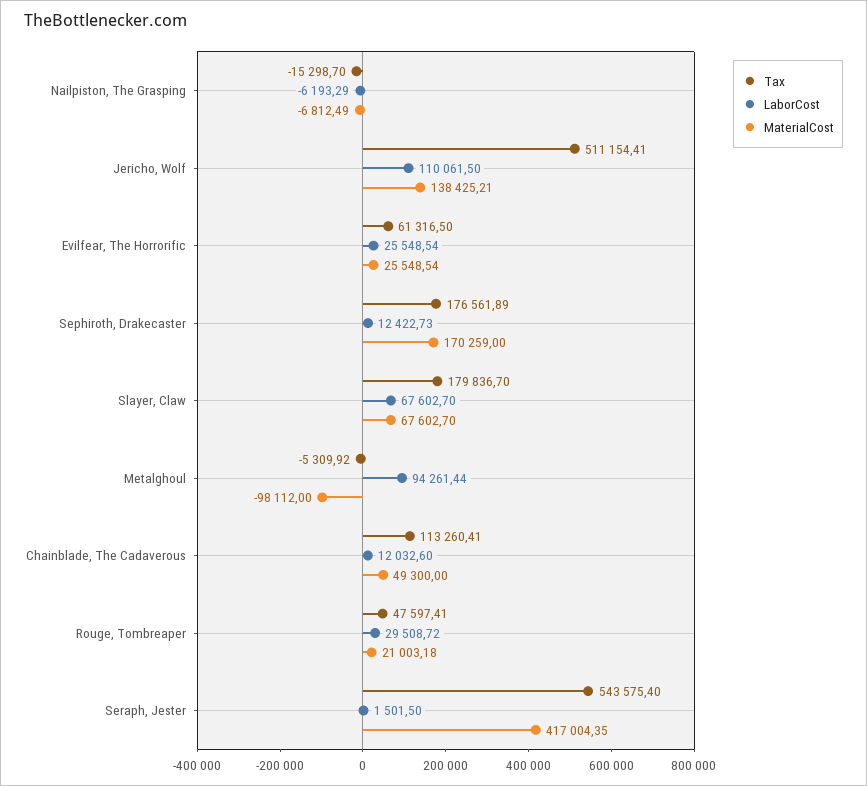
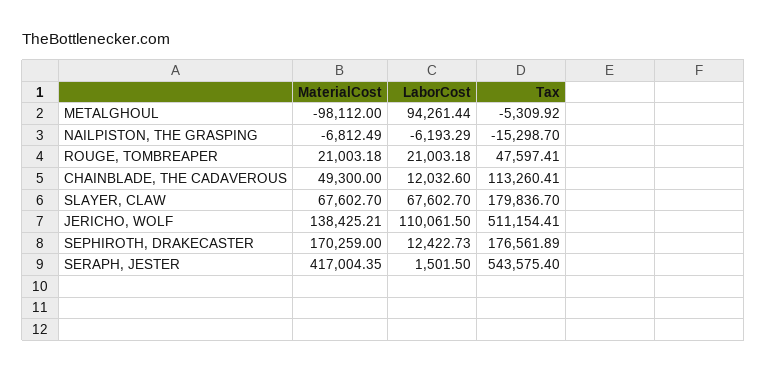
  {
    "Tax": {
      "Nailpiston, The Grasping": -15298.7,
      "Jericho, Wolf": 511154.41,
-     "Evilfear, The Horrorific": 61316.5,
      "Sephiroth, Drakecaster": 176561.89,
      "Slayer, Claw": 179836.7,
      "Metalghoul": -5309.92,
      "Chainblade, The Cadaverous": 113260.41,
      "Rouge, Tombreaper": 47597.41,
      "Seraph, Jester": 543575.4
    },
    "LaborCost": {
      "Nailpiston, The Grasping": -6193.29,
      "Jericho, Wolf": 110061.5,
-     "Evilfear, The Horrorific": 25548.54,
      "Sephiroth, Drakecaster": 12422.73,
      "Slayer, Claw": 67602.7,
      "Metalghoul": 94261.44,
      "Chainblade, The Cadaverous": 12032.6,
-     "Rouge, Tombreaper": 29508.72,
+     "Rouge, Tombreaper": 21003.18,
      "Seraph, Jester": 1501.5
    },
    "MaterialCost": {
      "Nailpiston, The Grasping": -6812.49,
      "Jericho, Wolf": 138425.21,
-     "Evilfear, The Horrorific": 25548.54,
      "Sephiroth, Drakecaster": 170259,
      "Slayer, Claw": 67602.7,
      "Metalghoul": -98112,
      "Chainblade, The Cadaverous": 49300,
      "Rouge, Tombreaper": 21003.18,
      "Seraph, Jester": 417004.35
    }
  }

